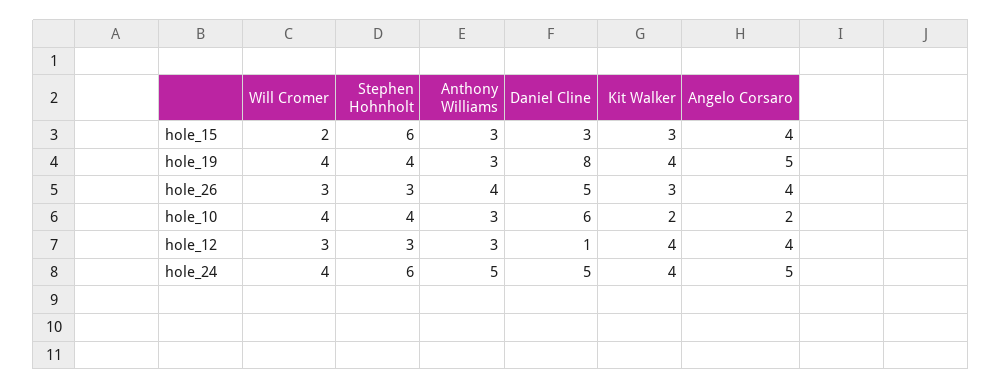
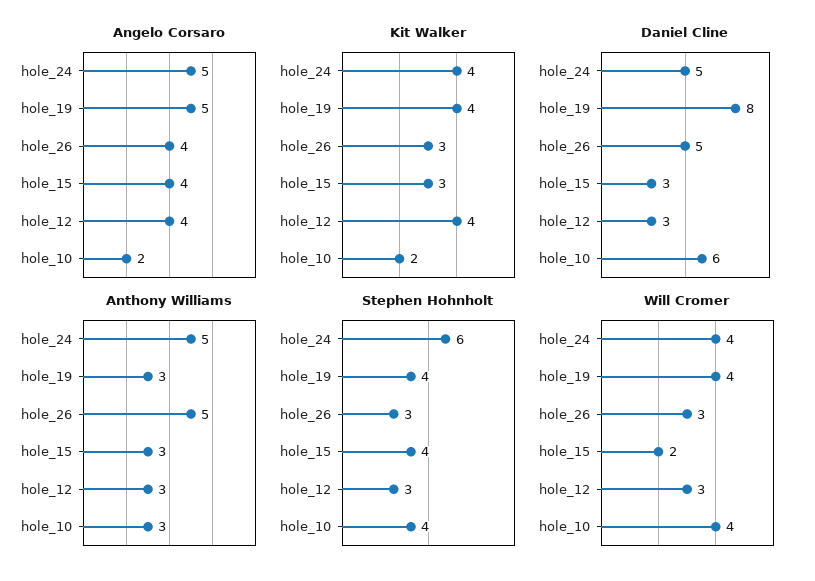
  {
    "Will Cromer": {
      "hole_15": 2,
      "hole_19": 4,
      "hole_26": 3,
      "hole_10": 4,
      "hole_12": 3,
      "hole_24": 4
    },
    "Stephen Hohnholt": {
-     "hole_15": 6,
+     "hole_15": 4,
      "hole_19": 4,
      "hole_26": 3,
      "hole_10": 4,
      "hole_12": 3,
      "hole_24": 6
    },
    "Anthony Williams": {
      "hole_15": 3,
      "hole_19": 3,
-     "hole_26": 4,
+     "hole_26": 5,
      "hole_10": 3,
      "hole_12": 3,
      "hole_24": 5
    },
    "Daniel Cline": {
      "hole_15": 3,
      "hole_19": 8,
      "hole_26": 5,
      "hole_10": 6,
-     "hole_12": 1,
+     "hole_12": 3,
      "hole_24": 5
    },
    "Kit Walker": {
      "hole_15": 3,
      "hole_19": 4,
      "hole_26": 3,
      "hole_10": 2,
      "hole_12": 4,
      "hole_24": 4
    },
    "Angelo Corsaro": {
      "hole_15": 4,
      "hole_19": 5,
      "hole_26": 4,
      "hole_10": 2,
      "hole_12": 4,
      "hole_24": 5
    }
  }

